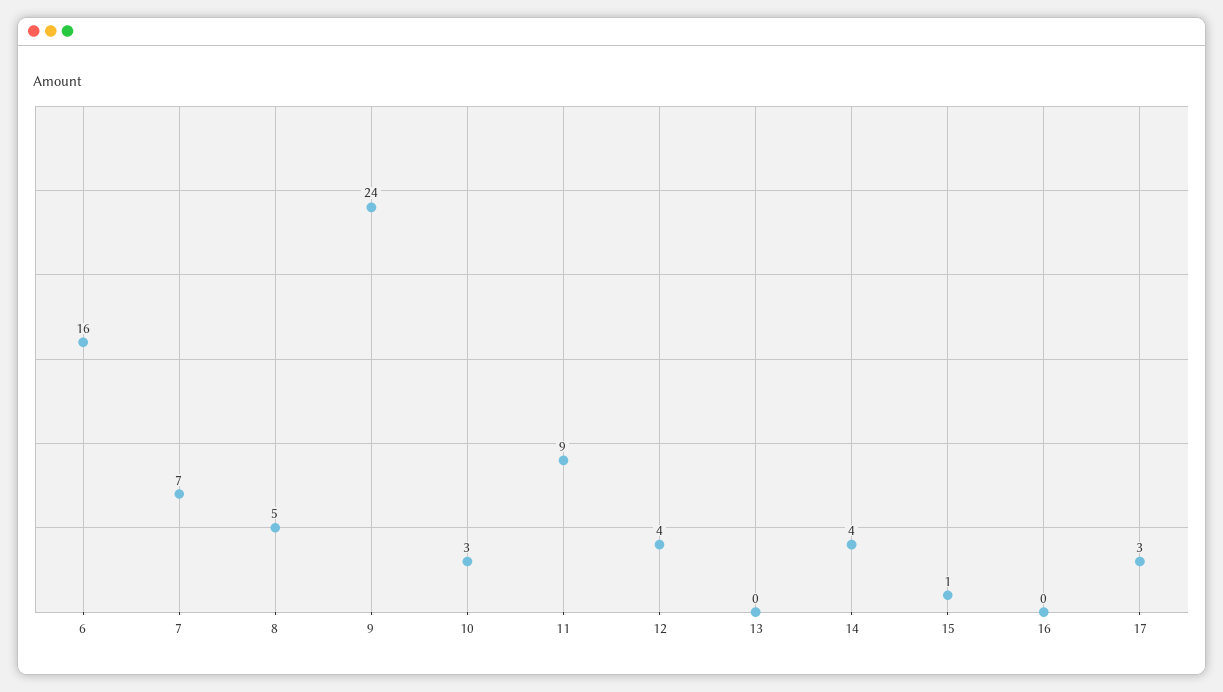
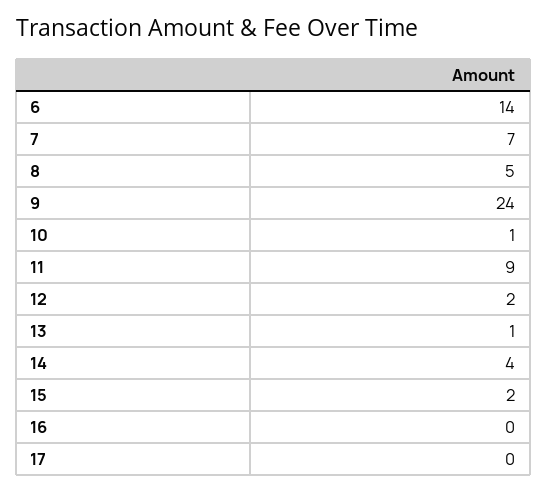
  {
-   "6": 16,
+   "6": 14,
    "7": 7,
    "8": 5,
    "9": 24,
-   "10": 3,
+   "10": 1,
    "11": 9,
-   "12": 4,
+   "12": 2,
-   "13": 0,
+   "13": 1,
    "14": 4,
-   "15": 1,
+   "15": 2,
    "16": 0,
-   "17": 3
+   "17": 0
  }

